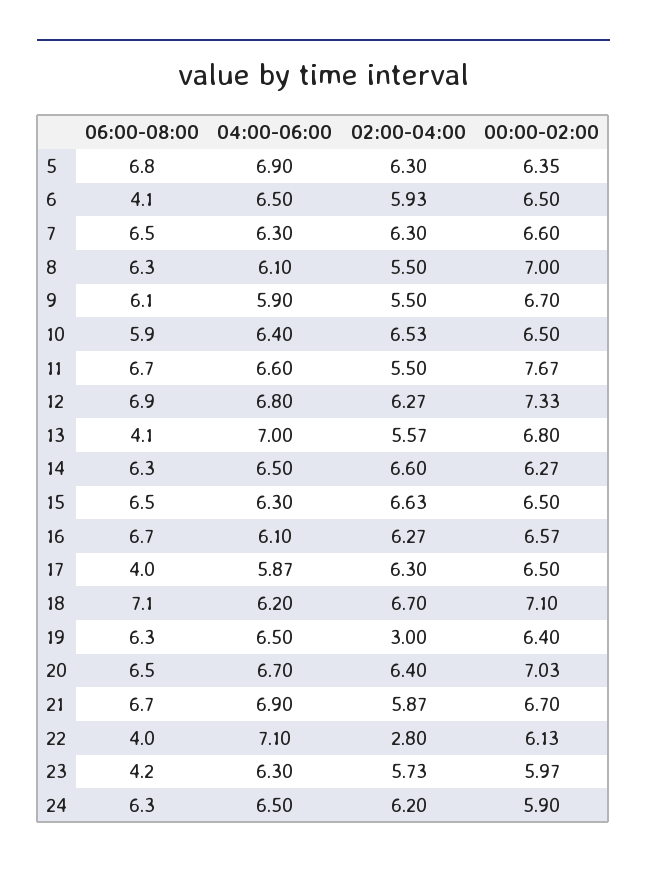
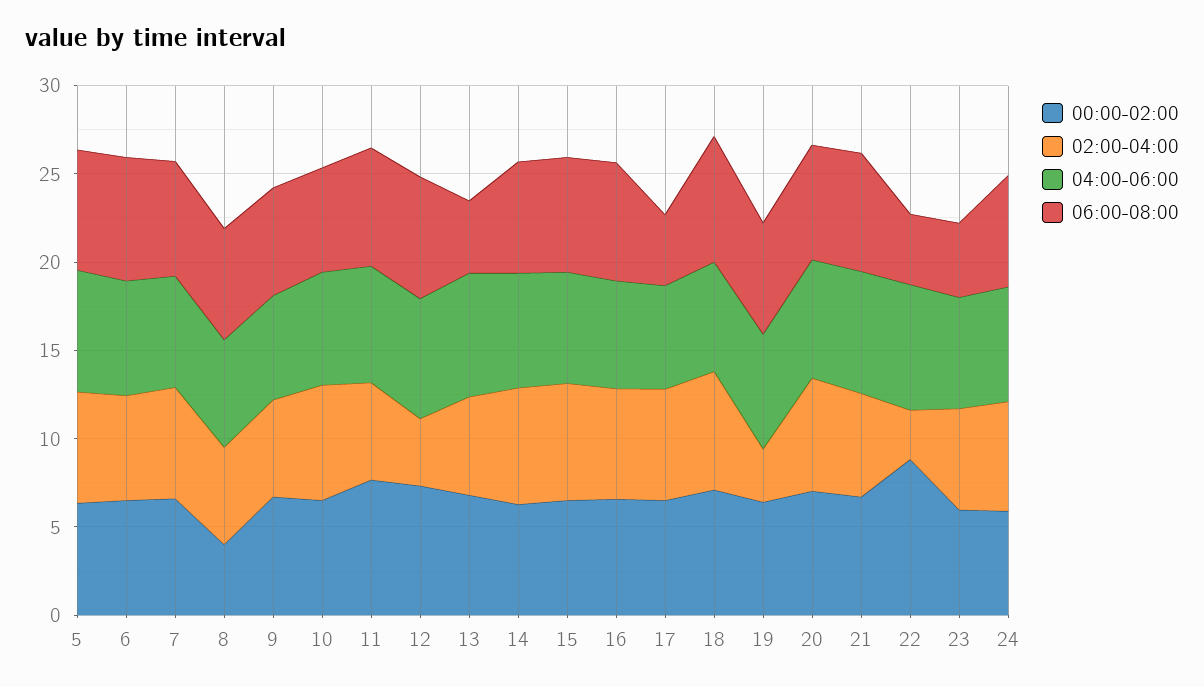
  {
    "06:00-08:00": {
      "5": 6.8,
-     "6": 4.1,
+     "6": 7,
      "7": 6.5,
      "8": 6.3,
      "9": 6.1,
      "10": 5.9,
      "11": 6.7,
      "12": 6.9,
      "13": 4.1,
      "14": 6.3,
      "15": 6.5,
      "16": 6.7,
      "17": 4,
      "18": 7.1,
      "19": 6.3,
      "20": 6.5,
      "21": 6.7,
      "22": 4,
      "23": 4.2,
      "24": 6.3
    },
    "04:00-06:00": {
      "5": 6.9,
      "6": 6.5,
      "7": 6.3,
      "8": 6.1,
      "9": 5.9,
      "10": 6.4,
      "11": 6.6,
      "12": 6.8,
      "13": 7,
      "14": 6.5,
      "15": 6.3,
      "16": 6.1,
      "17": 5.87,
      "18": 6.2,
      "19": 6.5,
      "20": 6.7,
      "21": 6.9,
      "22": 7.1,
      "23": 6.3,
      "24": 6.5
    },
    "02:00-04:00": {
      "5": 6.3,
      "6": 5.93,
      "7": 6.3,
      "8": 5.5,
      "9": 5.5,
      "10": 6.53,
      "11": 5.5,
-     "12": 6.27,
+     "12": 4,
      "13": 5.57,
      "14": 6.6,
      "15": 6.63,
      "16": 6.27,
      "17": 6.3,
      "18": 6.7,
      "19": 3,
      "20": 6.4,
      "21": 5.87,
      "22": 2.8,
      "23": 5.73,
      "24": 6.2
    },
    "00:00-02:00": {
      "5": 6.35,
      "6": 6.5,
      "7": 6.6,
-     "8": 7,
+     "8": 4,
      "9": 6.7,
      "10": 6.5,
      "11": 7.67,
      "12": 7.33,
      "13": 6.8,
      "14": 6.27,
      "15": 6.5,
      "16": 6.57,
      "17": 6.5,
      "18": 7.1,
      "19": 6.4,
      "20": 7.03,
      "21": 6.7,
-     "22": 6.13,
+     "22": 9,
      "23": 5.97,
      "24": 5.9
    }
  }

